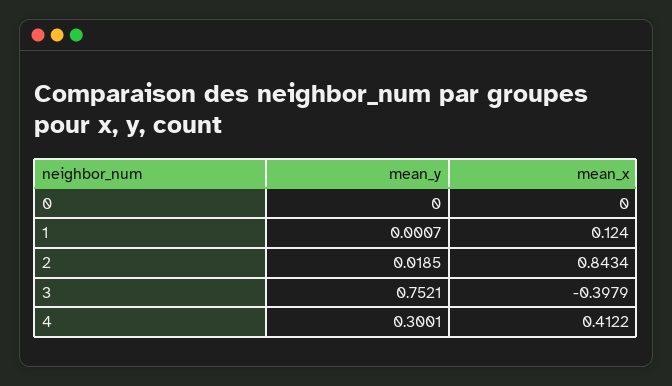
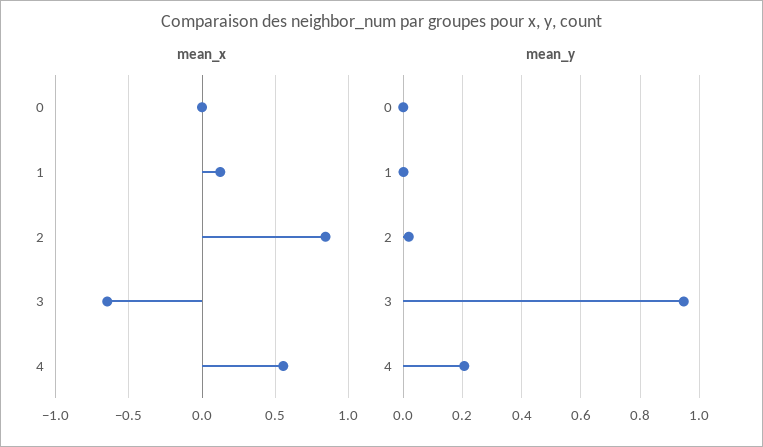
  {
    "mean_y": {
      "0": 0,
      "1": 0.0007,
      "2": 0.0185,
-     "3": 0.7521,
+     "3": 0.95,
-     "4": 0.3001
+     "4": 0.2
    },
    "mean_x": {
      "0": 0,
      "1": 0.124,
      "2": 0.8434,
-     "3": -0.3979,
+     "3": -0.65,
-     "4": 0.4122
+     "4": 0.55
    }
  }

